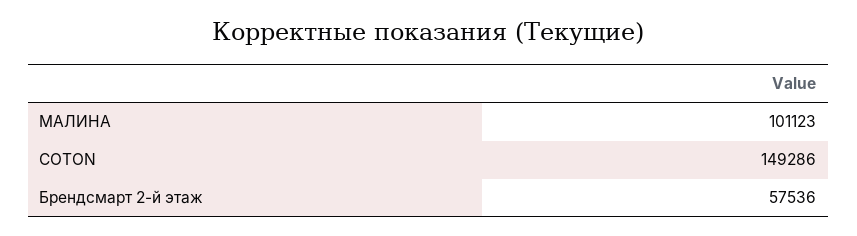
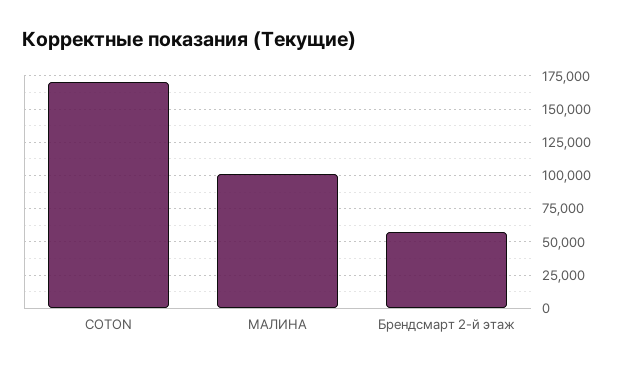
  {
    "МАЛИНА": 101123,
-   "COTON": 149286,
+   "COTON": 170000,
    "Брендсмарт 2-й этаж": 57536
  }

